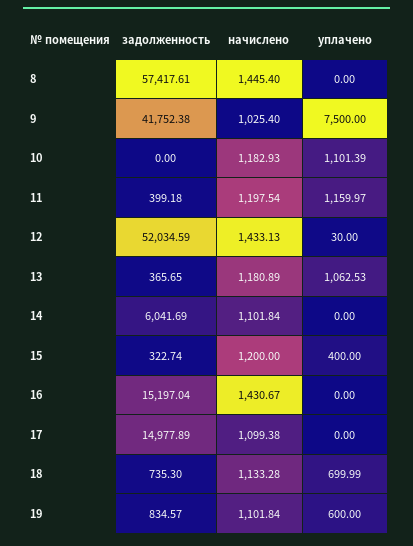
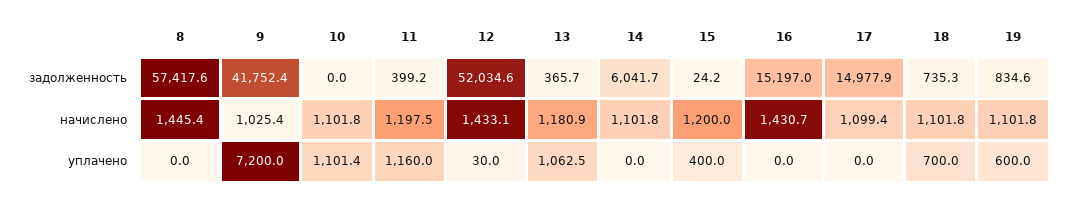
  {
    "задолженность": {
      "8": 57417.61,
      "9": 41752.38,
      "10": 0,
      "11": 399.18,
      "12": 52034.59,
      "13": 365.65,
      "14": 6041.69,
-     "15": 322.74,
+     "15": 24.2,
      "16": 15197.04,
      "17": 14977.89,
      "18": 735.3,
      "19": 834.57
    },
    "начислено": {
      "8": 1445.4,
      "9": 1025.4,
-     "10": 1182.93,
+     "10": 1101.8,
      "11": 1197.54,
      "12": 1433.13,
      "13": 1180.89,
      "14": 1101.84,
      "15": 1200,
      "16": 1430.67,
      "17": 1099.38,
-     "18": 1133.28,
+     "18": 1101.8,
      "19": 1101.84
    },
    "уплачено": {
      "8": 0,
-     "9": 7500,
+     "9": 7200,
      "10": 1101.39,
      "11": 1159.97,
      "12": 30,
      "13": 1062.53,
      "14": 0,
      "15": 400,
      "16": 0,
      "17": 0,
      "18": 699.99,
      "19": 600
    }
  }

